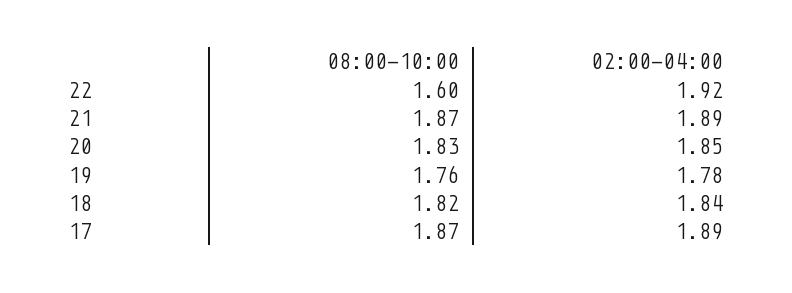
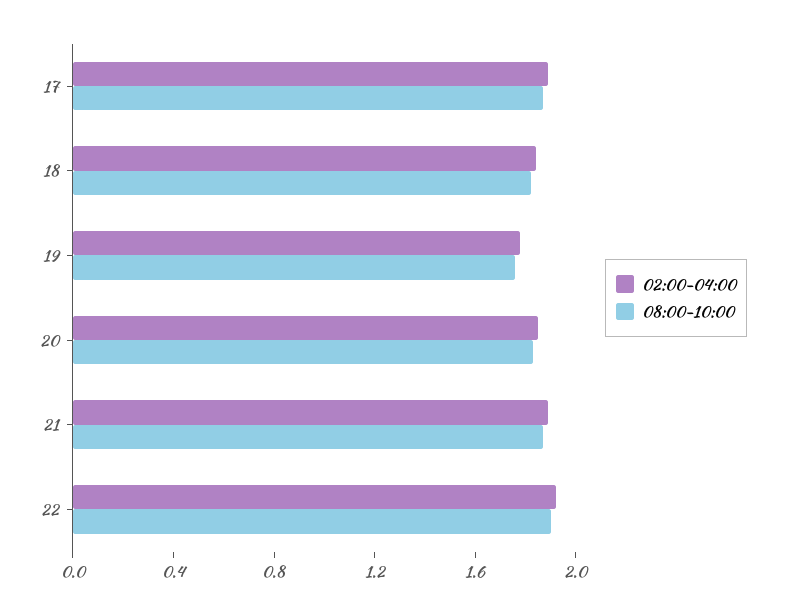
  {
    "08:00-10:00": {
-     "22": 1.6,
+     "22": 1.9,
      "21": 1.87,
      "20": 1.83,
      "19": 1.76,
      "18": 1.82,
      "17": 1.87
    },
    "02:00-04:00": {
      "22": 1.92,
      "21": 1.89,
      "20": 1.85,
      "19": 1.78,
      "18": 1.84,
      "17": 1.89
    }
  }

